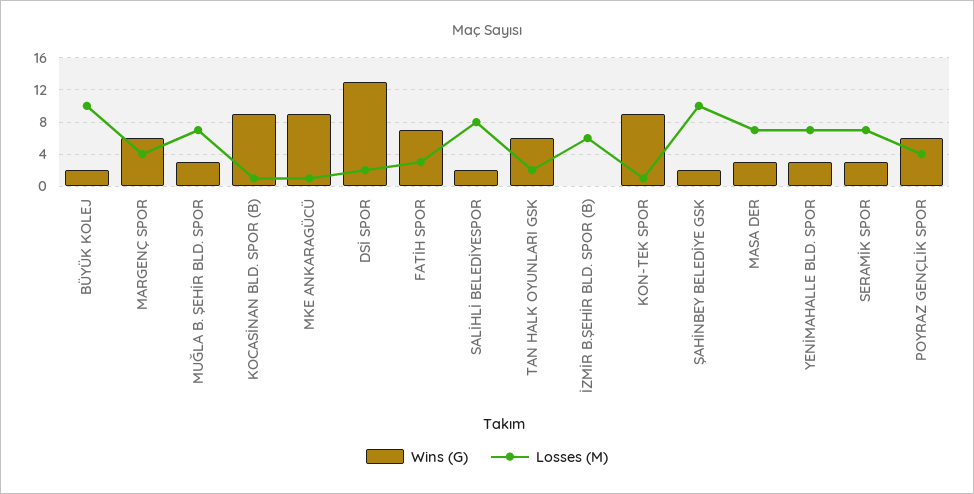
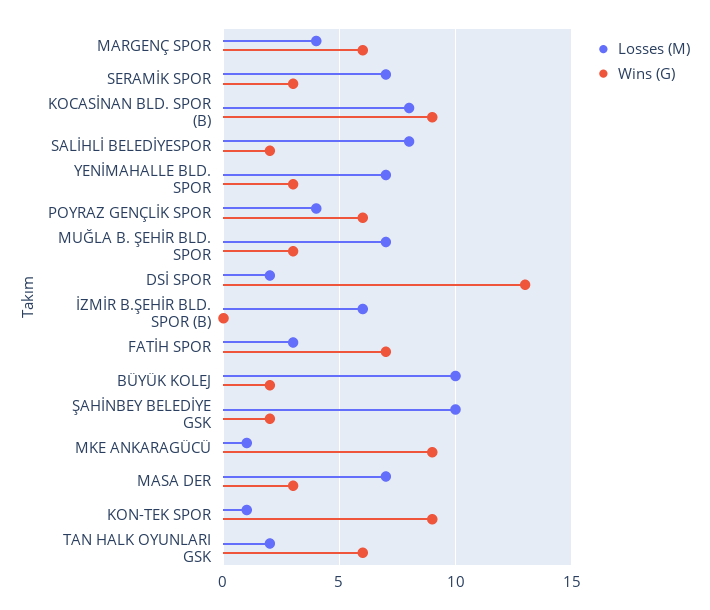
  {
    "Wins (G)": {
      "BÜYÜK KOLEJ": 2,
      "MARGENÇ SPOR": 6,
      "MUĞLA B. ŞEHİR BLD. SPOR": 3,
      "KOCASİNAN BLD. SPOR (B)": 9,
      "MKE ANKARAGÜCÜ": 9,
      "DSİ SPOR": 13,
      "FATİH SPOR": 7,
      "SALİHLİ BELEDİYESPOR": 2,
      "TAN HALK OYUNLARI GSK": 6,
      "İZMİR B.ŞEHİR BLD. SPOR (B)": 0,
      "KON-TEK SPOR": 9,
      "ŞAHİNBEY BELEDİYE GSK": 2,
      "MASA DER": 3,
      "YENİMAHALLE BLD. SPOR": 3,
      "SERAMİK SPOR": 3,
      "POYRAZ GENÇLİK SPOR": 6
    },
    "Losses (M)": {
      "BÜYÜK KOLEJ": 10,
      "MARGENÇ SPOR": 4,
      "MUĞLA B. ŞEHİR BLD. SPOR": 7,
-     "KOCASİNAN BLD. SPOR (B)": 1,
+     "KOCASİNAN BLD. SPOR (B)": 8,
      "MKE ANKARAGÜCÜ": 1,
      "DSİ SPOR": 2,
      "FATİH SPOR": 3,
      "SALİHLİ BELEDİYESPOR": 8,
      "TAN HALK OYUNLARI GSK": 2,
      "İZMİR B.ŞEHİR BLD. SPOR (B)": 6,
      "KON-TEK SPOR": 1,
      "ŞAHİNBEY BELEDİYE GSK": 10,
      "MASA DER": 7,
      "YENİMAHALLE BLD. SPOR": 7,
      "SERAMİK SPOR": 7,
      "POYRAZ GENÇLİK SPOR": 4
    }
  }

